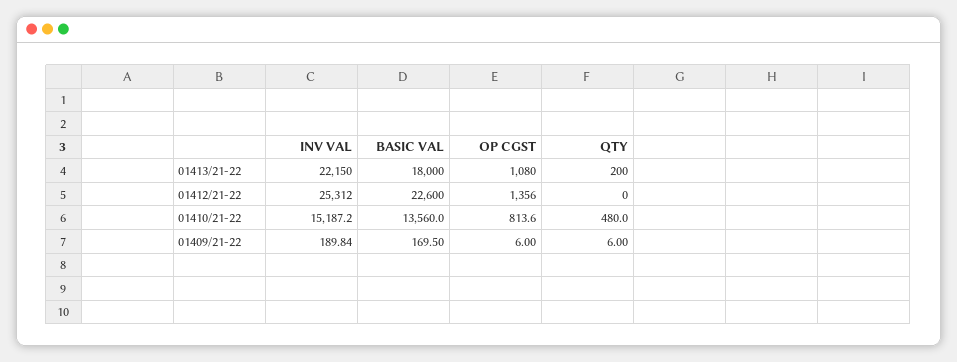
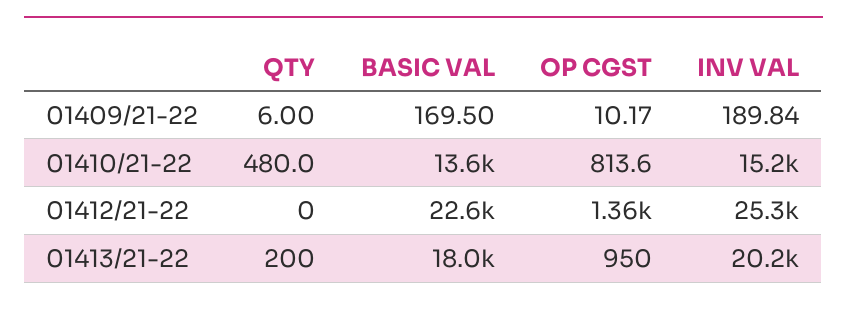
  {
    "INV VAL": {
-     "01413/21-22": 22150,
+     "01413/21-22": 20200,
      "01412/21-22": 25312,
      "01410/21-22": 15187.2,
      "01409/21-22": 189.84
    },
    "BASIC VAL": {
      "01413/21-22": 18000,
      "01412/21-22": 22600,
      "01410/21-22": 13560,
      "01409/21-22": 169.5
    },
    "OP CGST": {
-     "01413/21-22": 1080,
+     "01413/21-22": 950,
      "01412/21-22": 1356,
      "01410/21-22": 813.6,
-     "01409/21-22": 6
+     "01409/21-22": 10.17
    },
    "QTY": {
      "01413/21-22": 200,
      "01412/21-22": 0,
      "01410/21-22": 480,
      "01409/21-22": 6
    }
  }

